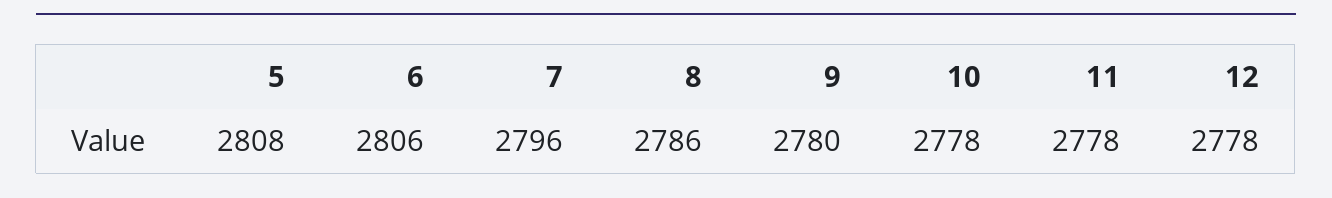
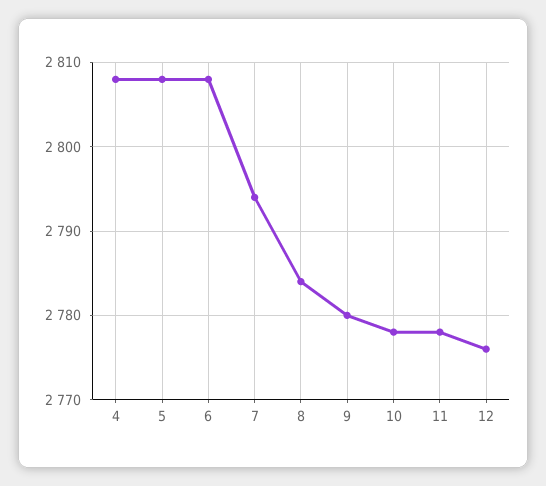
  {
    "5": 2808,
-   "6": 2806,
+   "6": 2808,
-   "7": 2796,
+   "7": 2794,
-   "8": 2786,
+   "8": 2784,
    "9": 2780,
    "10": 2778,
    "11": 2778,
-   "12": 2778
+   "12": 2776,
+   "4": 2808
  }

